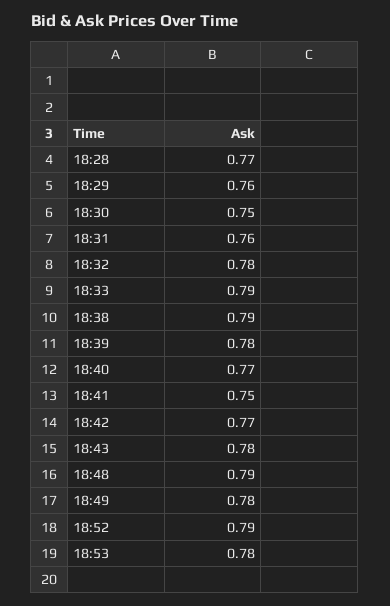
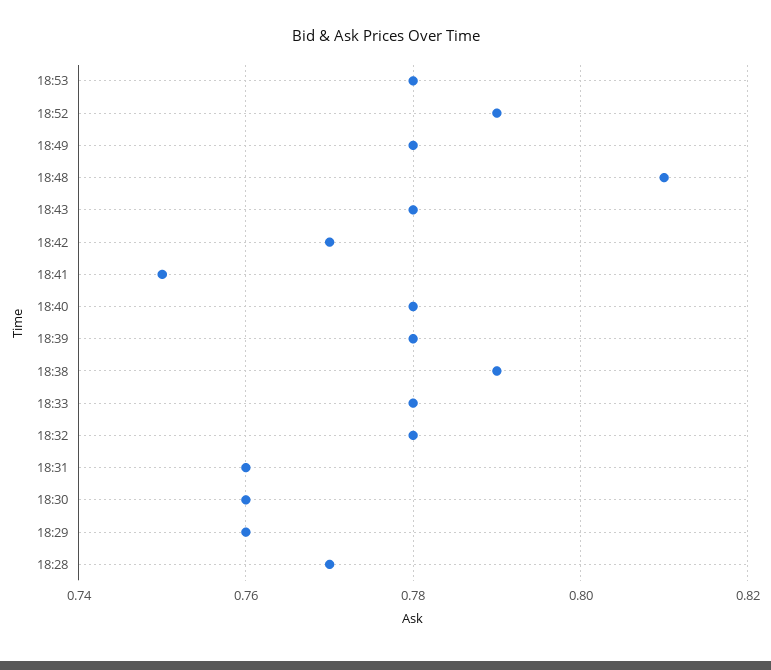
  {
    "18:28": 0.77,
    "18:29": 0.76,
-   "18:30": 0.75,
+   "18:30": 0.76,
    "18:31": 0.76,
    "18:32": 0.78,
-   "18:33": 0.79,
+   "18:33": 0.78,
    "18:38": 0.79,
    "18:39": 0.78,
-   "18:40": 0.77,
+   "18:40": 0.78,
    "18:41": 0.75,
    "18:42": 0.77,
    "18:43": 0.78,
-   "18:48": 0.79,
+   "18:48": 0.81,
    "18:49": 0.78,
    "18:52": 0.79,
    "18:53": 0.78
  }

